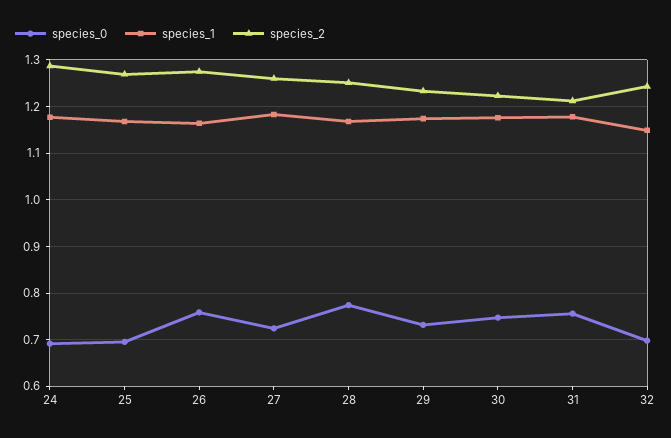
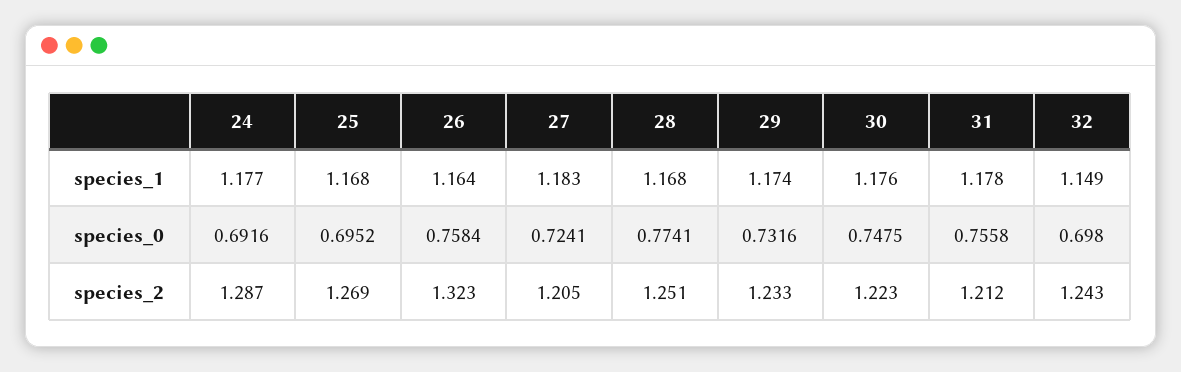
  {
    "species_0": {
      "24": 0.6916,
      "25": 0.6952,
      "26": 0.7584,
      "27": 0.7241,
      "28": 0.7741,
      "29": 0.7316,
      "30": 0.7475,
      "31": 0.7558,
      "32": 0.698
    },
    "species_1": {
      "24": 1.177,
      "25": 1.168,
      "26": 1.164,
      "27": 1.183,
      "28": 1.168,
      "29": 1.174,
      "30": 1.176,
      "31": 1.178,
      "32": 1.149
    },
    "species_2": {
      "24": 1.287,
      "25": 1.269,
-     "26": 1.28,
+     "26": 1.323,
-     "27": 1.26,
+     "27": 1.205,
      "28": 1.251,
      "29": 1.233,
      "30": 1.223,
      "31": 1.212,
      "32": 1.243
    }
  }

